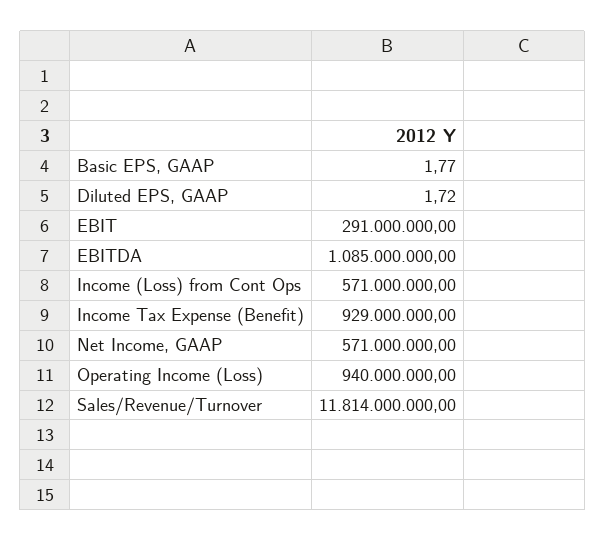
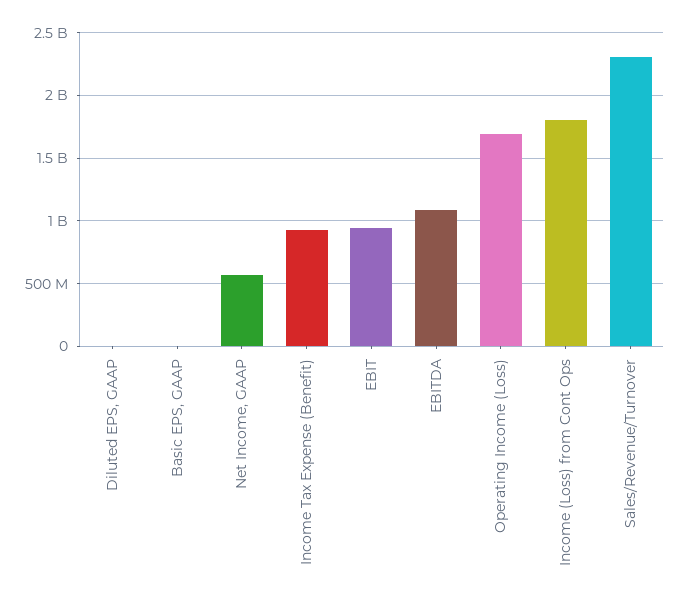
  {
    "Basic EPS, GAAP": 1.77,
    "Diluted EPS, GAAP": 1.72,
-   "EBIT": 291000000,
+   "EBIT": 950000000,
    "EBITDA": 1085000000,
-   "Income (Loss) from Cont Ops": 571000000,
+   "Income (Loss) from Cont Ops": 1800000000,
    "Income Tax Expense (Benefit)": 929000000,
    "Net Income, GAAP": 571000000,
-   "Operating Income (Loss)": 940000000,
+   "Operating Income (Loss)": 1700000000,
-   "Sales/Revenue/Turnover": 11814000000
+   "Sales/Revenue/Turnover": 2300000000
  }

